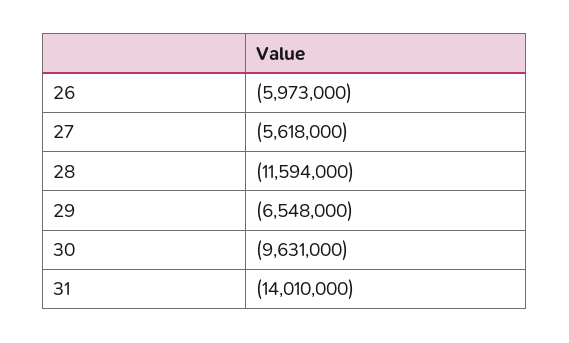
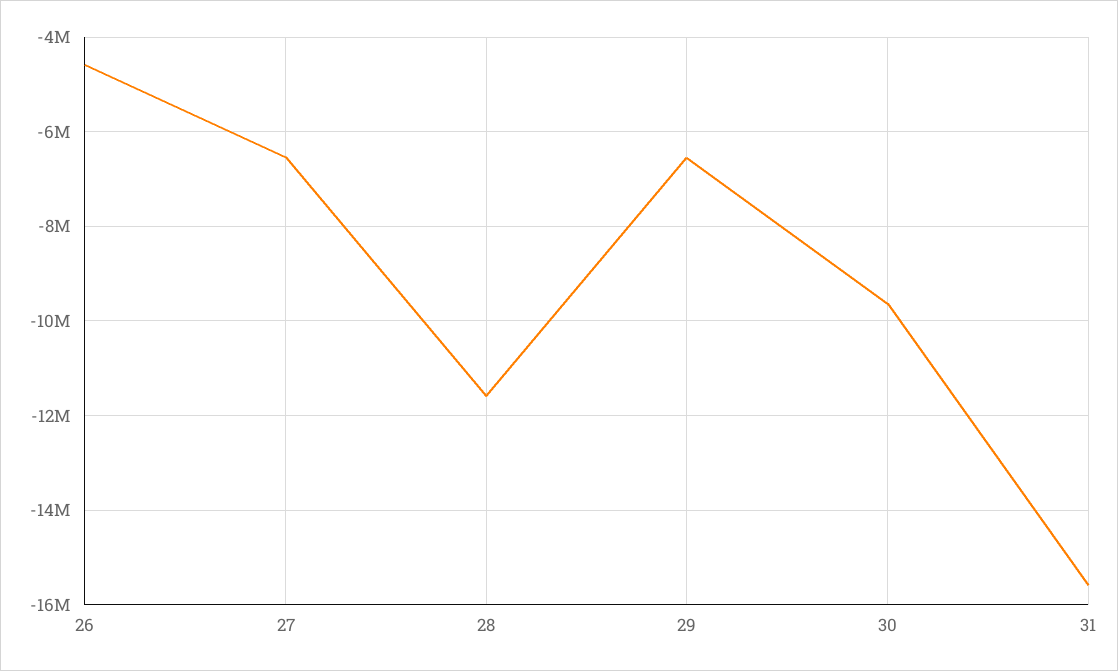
  {
-   "26": -5973000,
+   "26": -4600000,
-   "27": -5618000,
+   "27": -6600000,
    "28": -11594000,
    "29": -6548000,
    "30": -9631000,
-   "31": -14010000
+   "31": -15600000
  }

